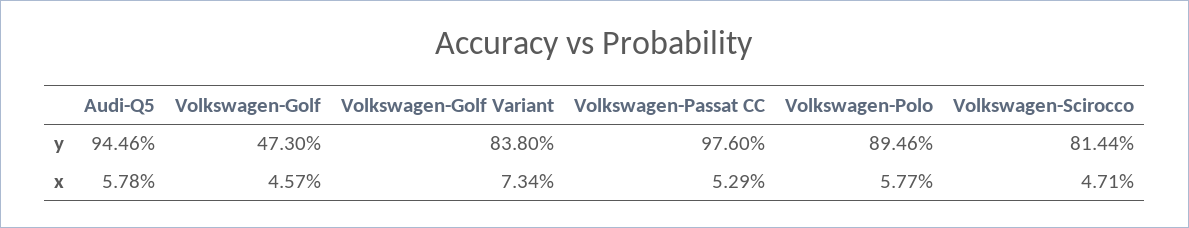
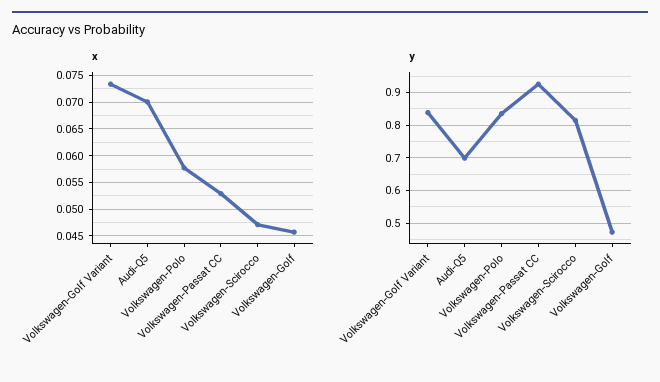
  {
    "y": {
-     "Audi-Q5": 0.9446,
+     "Audi-Q5": 0.7,
      "Volkswagen-Golf": 0.473,
      "Volkswagen-Golf Variant": 0.838,
-     "Volkswagen-Passat CC": 0.976,
+     "Volkswagen-Passat CC": 0.92,
-     "Volkswagen-Polo": 0.8946,
+     "Volkswagen-Polo": 0.84,
      "Volkswagen-Scirocco": 0.8144
    },
    "x": {
-     "Audi-Q5": 0.0578,
+     "Audi-Q5": 0.07,
      "Volkswagen-Golf": 0.0457,
      "Volkswagen-Golf Variant": 0.0734,
      "Volkswagen-Passat CC": 0.0529,
      "Volkswagen-Polo": 0.0577,
      "Volkswagen-Scirocco": 0.0471
    }
  }

